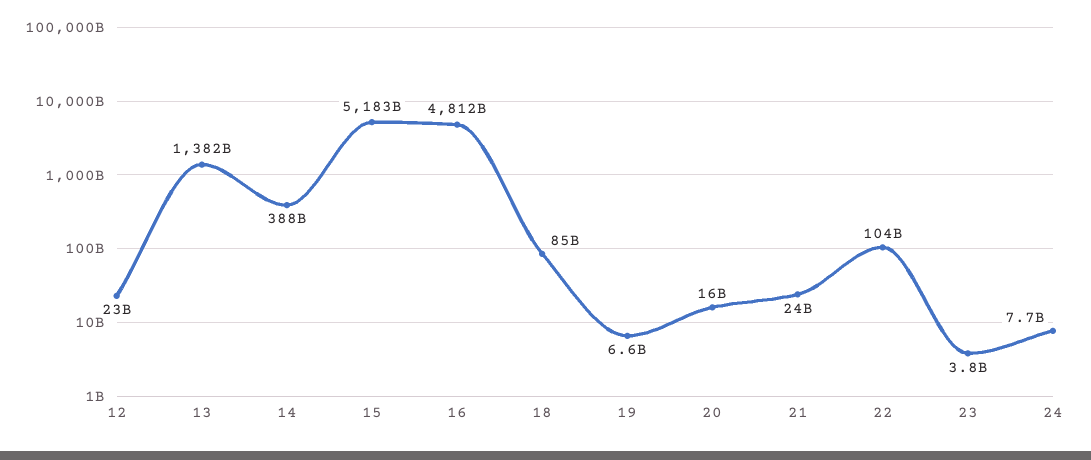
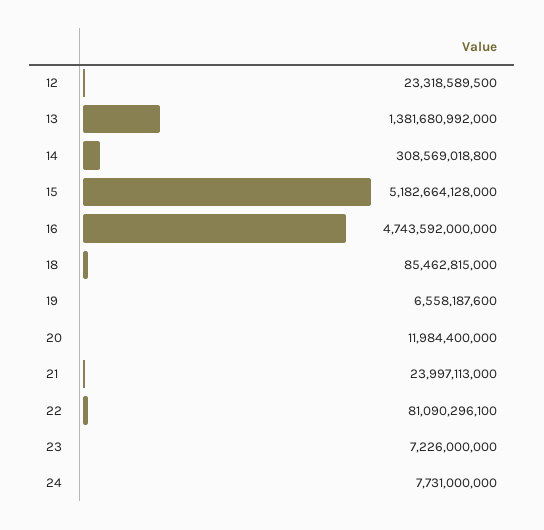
  {
    "12": 23318589500,
    "13": 1381680992000,
-   "14": 388000000000,
+   "14": 308569018800,
    "15": 5182664128000,
-   "16": 4812000000000,
+   "16": 4743592000000,
    "18": 85462815000,
    "19": 6558187600,
-   "20": 16000000000,
+   "20": 11984400000,
    "21": 23997113000,
-   "22": 104000000000,
+   "22": 81090296100,
-   "23": 3800000000,
+   "23": 7226000000,
    "24": 7731000000
  }

